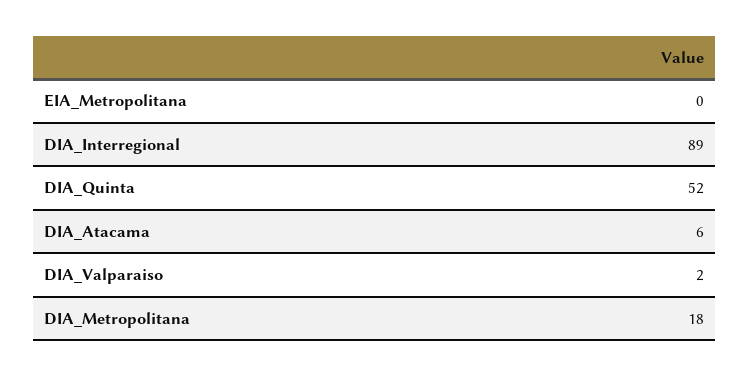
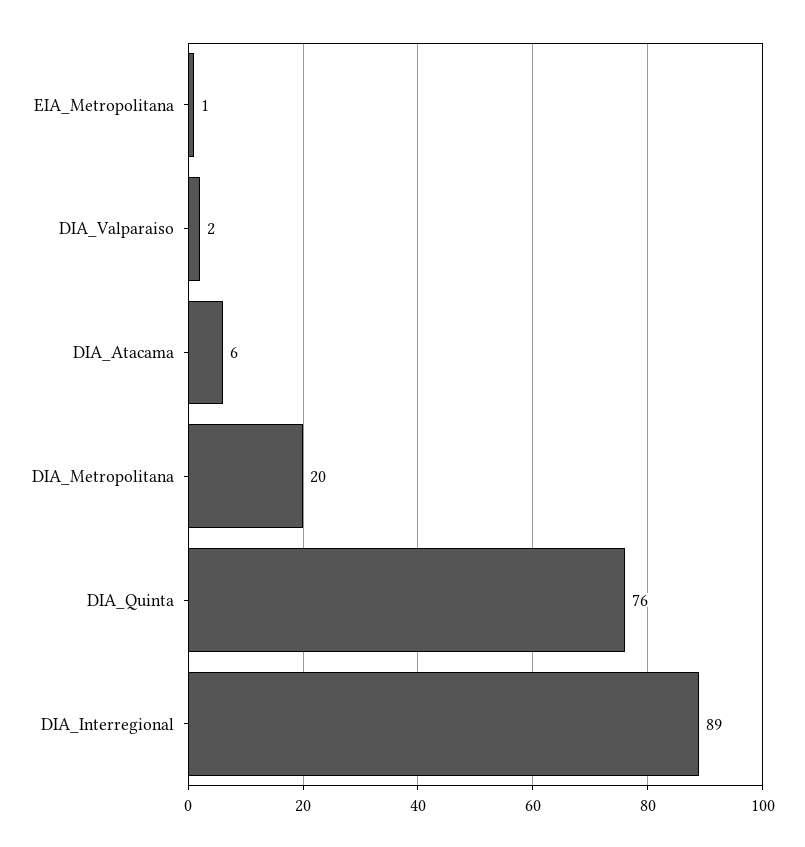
  {
-   "EIA_Metropolitana": 0,
+   "EIA_Metropolitana": 1,
    "DIA_Interregional": 89,
-   "DIA_Quinta": 52,
+   "DIA_Quinta": 76,
    "DIA_Atacama": 6,
    "DIA_Valparaiso": 2,
-   "DIA_Metropolitana": 18
+   "DIA_Metropolitana": 20
  }

